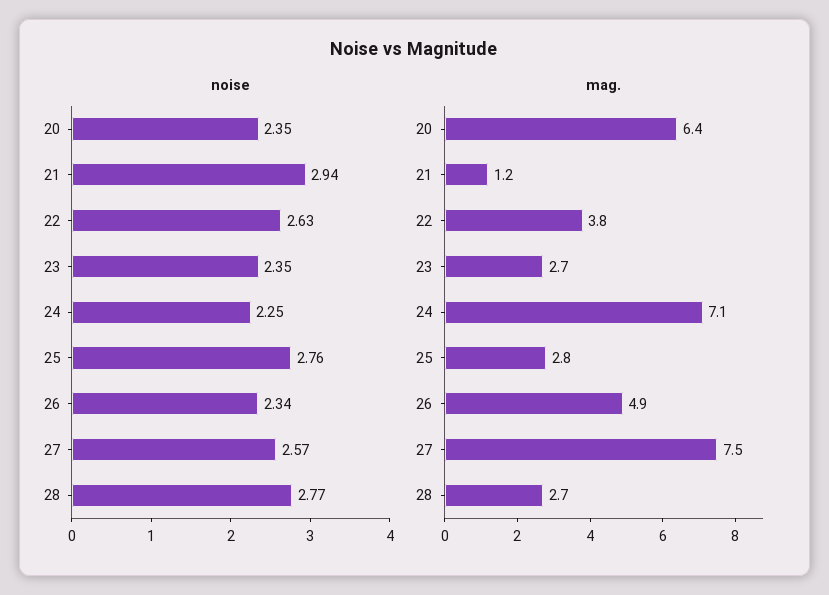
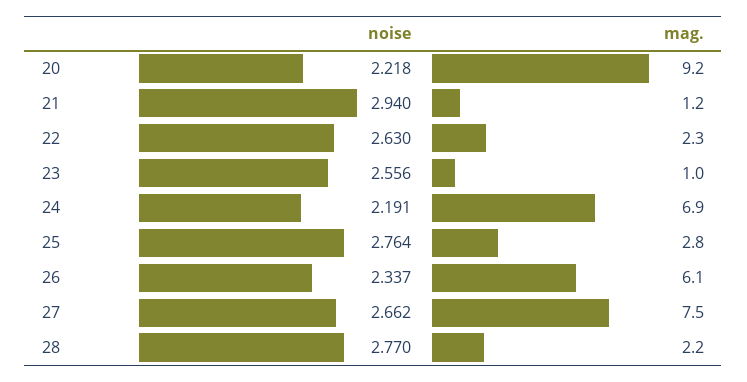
  {
    "noise": {
-     "20": 2.35,
+     "20": 2.218,
      "21": 2.94,
      "22": 2.63,
-     "23": 2.35,
+     "23": 2.556,
-     "24": 2.25,
+     "24": 2.191,
      "25": 2.764,
      "26": 2.337,
-     "27": 2.57,
+     "27": 2.662,
      "28": 2.77
    },
    "mag.": {
-     "20": 6.4,
+     "20": 9.2,
      "21": 1.2,
-     "22": 3.8,
+     "22": 2.3,
-     "23": 2.7,
+     "23": 1,
-     "24": 7.1,
+     "24": 6.9,
      "25": 2.8,
-     "26": 4.9,
+     "26": 6.1,
      "27": 7.5,
-     "28": 2.7
+     "28": 2.2
    }
  }

